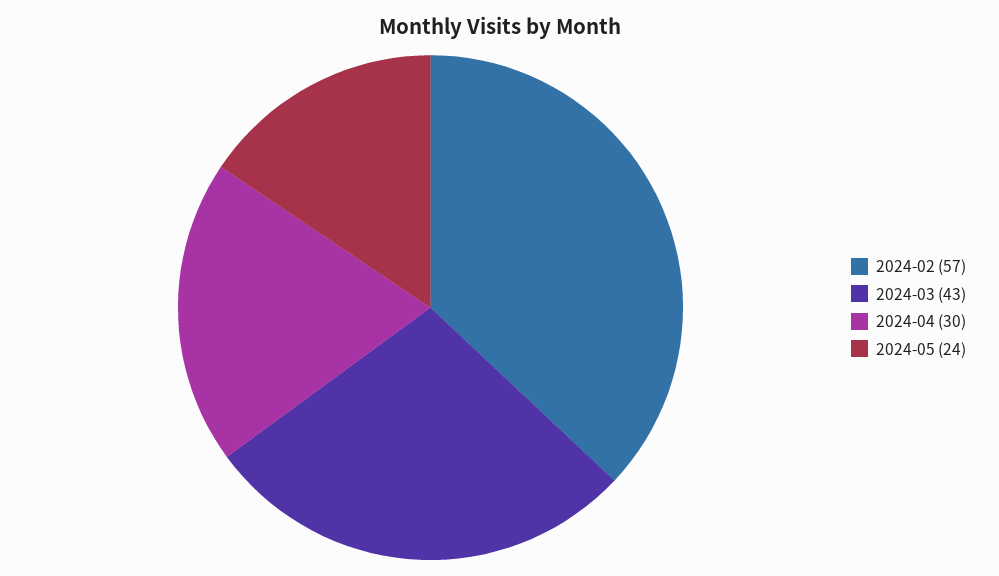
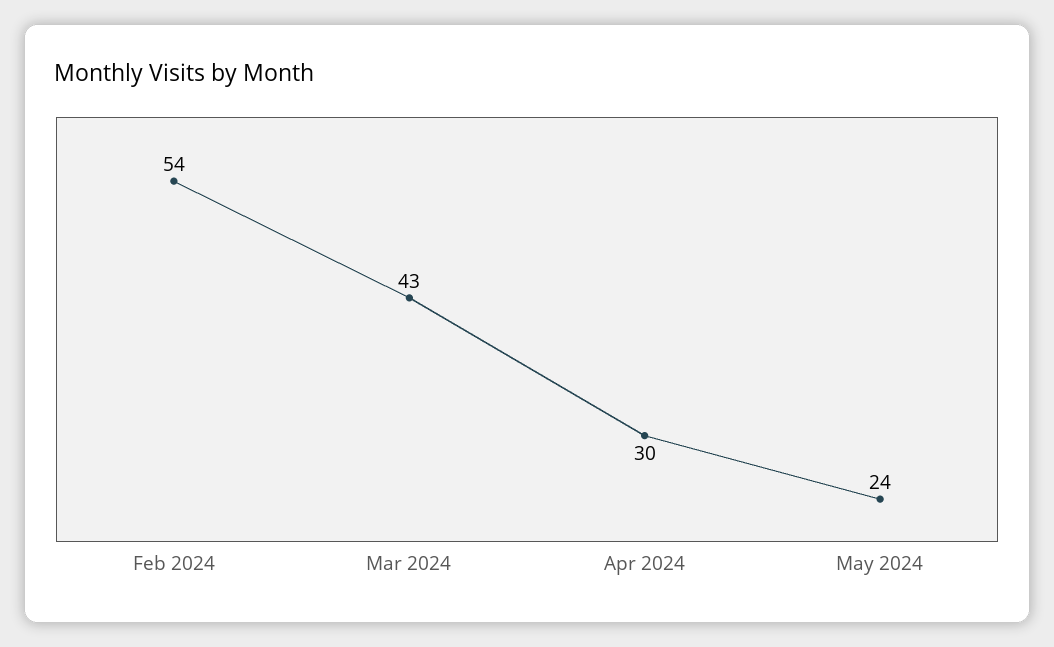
  {
-   "2024-02": 57,
+   "2024-02": 54,
    "2024-03": 43,
    "2024-04": 30,
    "2024-05": 24
  }

